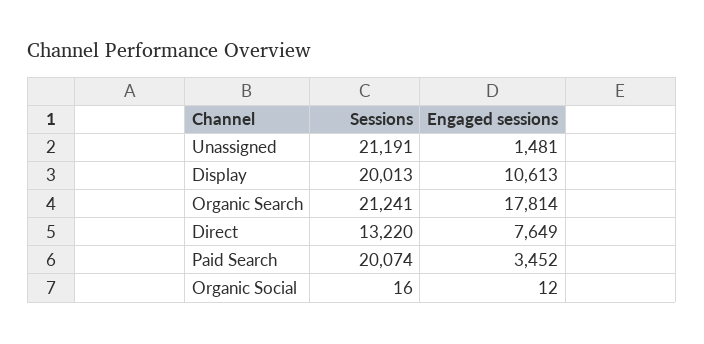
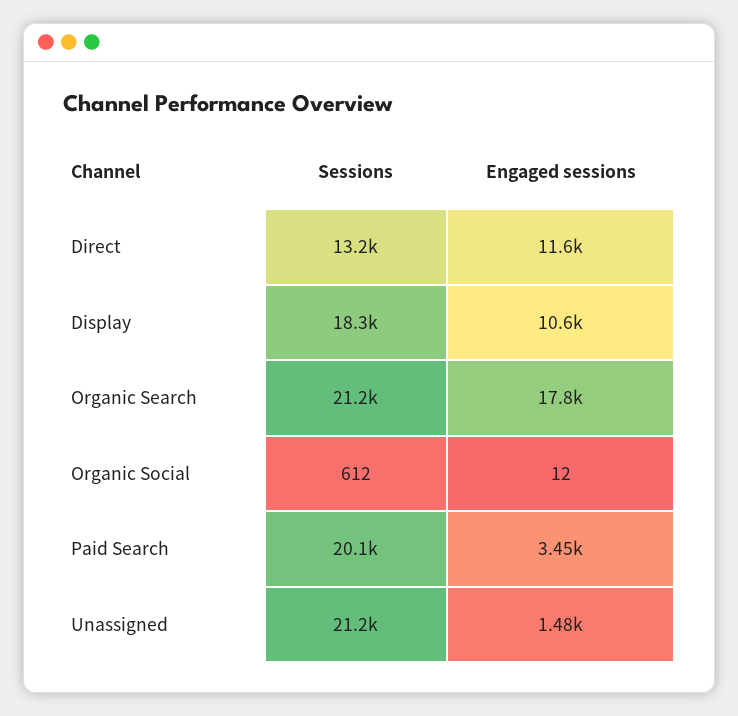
  {
    "Sessions": {
      "Unassigned": 21191,
-     "Display": 20013,
+     "Display": 18300,
      "Organic Search": 21241,
      "Direct": 13220,
      "Paid Search": 20074,
-     "Organic Social": 16
+     "Organic Social": 612
    },
    "Engaged sessions": {
      "Unassigned": 1481,
      "Display": 10613,
      "Organic Search": 17814,
-     "Direct": 7649,
+     "Direct": 11600,
      "Paid Search": 3452,
      "Organic Social": 12
    }
  }

